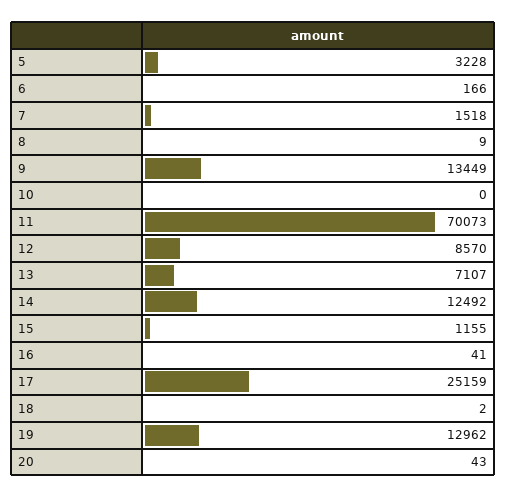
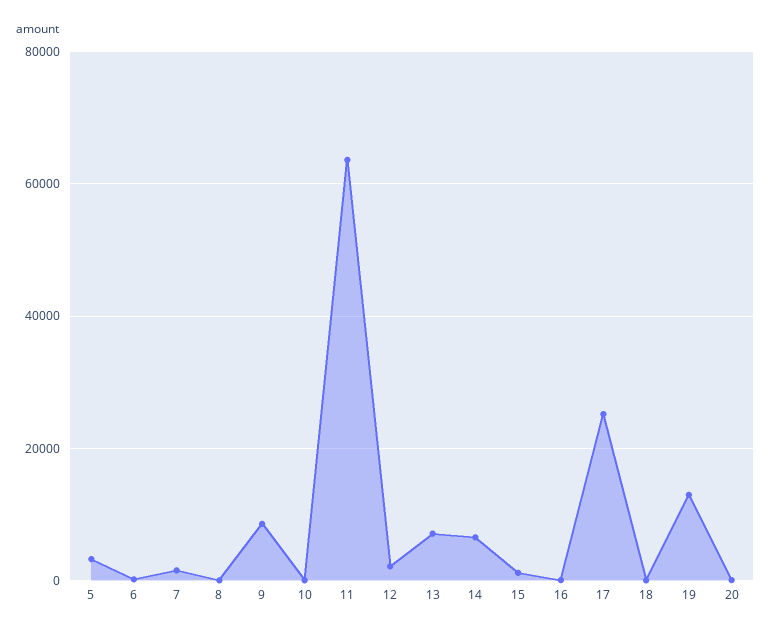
  {
    "5": 3228,
    "6": 166,
    "7": 1518,
    "8": 9,
-   "9": 13449,
+   "9": 8000,
    "10": 0,
-   "11": 70073,
+   "11": 64000,
-   "12": 8570,
+   "12": 2000,
    "13": 7107,
-   "14": 12492,
+   "14": 6000,
    "15": 1155,
    "16": 41,
    "17": 25159,
    "18": 2,
    "19": 12962,
    "20": 43
  }

